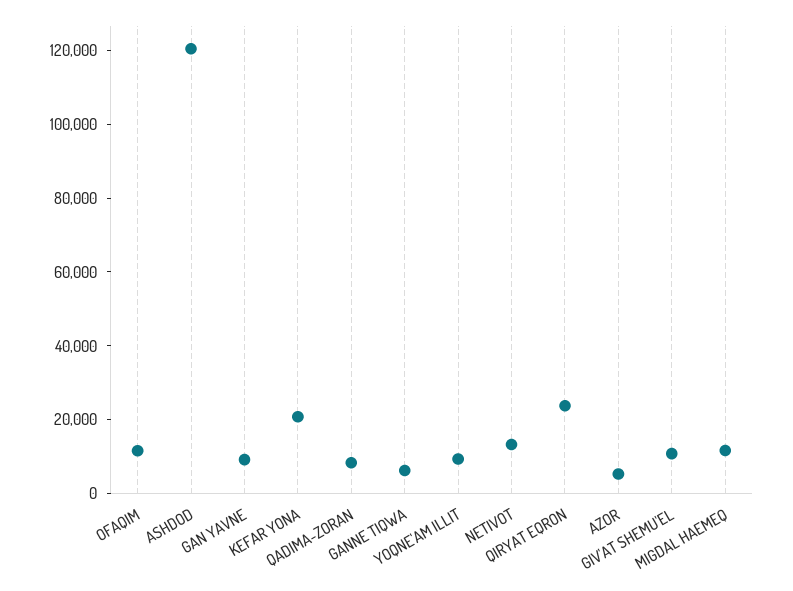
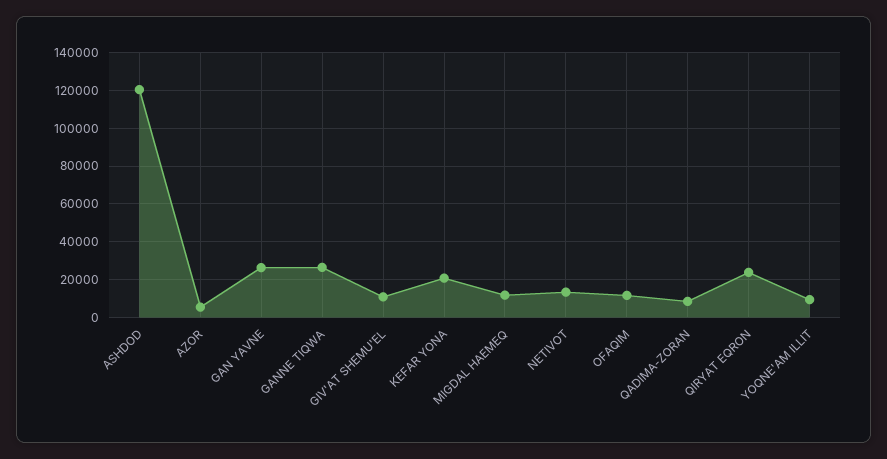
  {
    "OFAQIM": 10000,
    "ASHDOD": 120000,
-   "GAN YAVNE": 10000,
+   "GAN YAVNE": 25000,
    "KEFAR YONA": 20000,
    "QADIMA-ZORAN": 10000,
-   "GANNE TIQWA": 5000,
+   "GANNE TIQWA": 25000,
    "YOQNE'AM ILLIT": 10000,
    "NETIVOT": 15000,
    "QIRYAT EQRON": 25000,
    "AZOR": 5000,
    "GIV'AT SHEMU'EL": 10000,
    "MIGDAL HAEMEQ": 10000
  }

